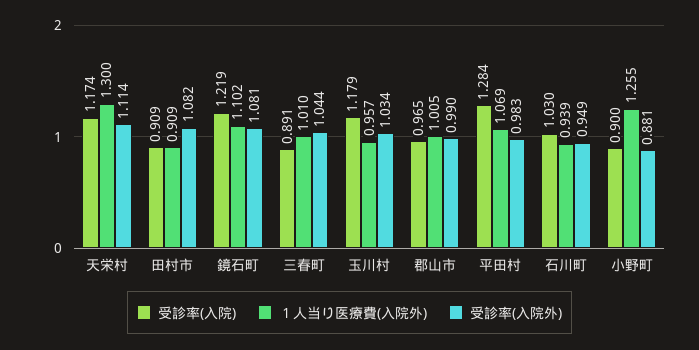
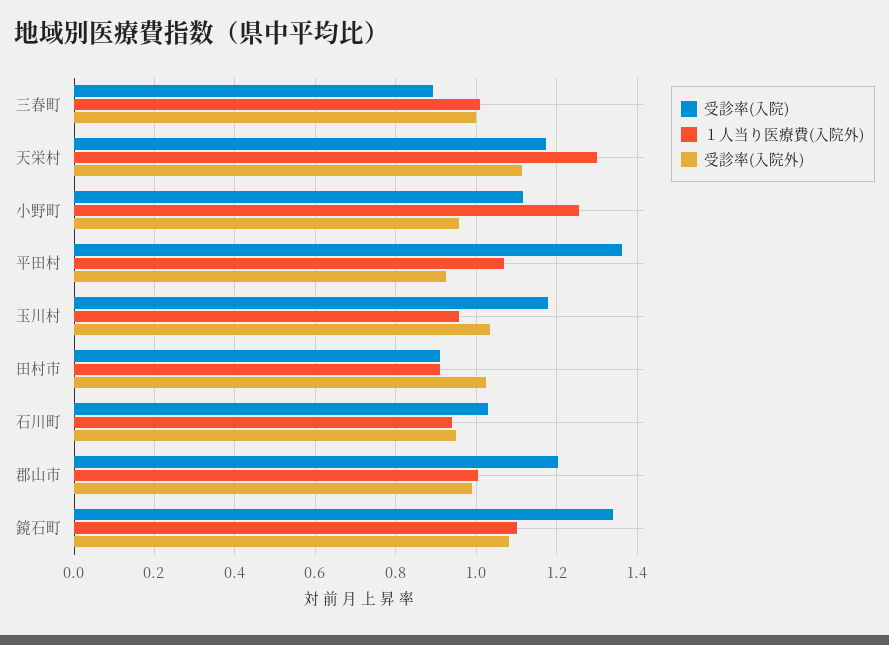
  {
    "受診率(入院)": {
      "天栄村": 1.174,
      "田村市": 0.909,
-     "鏡石町": 1.219,
+     "鏡石町": 1.34,
      "三春町": 0.891,
      "玉川村": 1.179,
-     "郡山市": 0.965,
+     "郡山市": 1.2,
-     "平田村": 1.284,
+     "平田村": 1.36,
      "石川町": 1.03,
-     "小野町": 0.9
+     "小野町": 1.12
    },
    "１人当り医療費(入院外)": {
      "天栄村": 1.3,
      "田村市": 0.909,
      "鏡石町": 1.102,
      "三春町": 1.01,
      "玉川村": 0.957,
      "郡山市": 1.005,
      "平田村": 1.069,
      "石川町": 0.939,
      "小野町": 1.255
    },
    "受診率(入院外)": {
      "天栄村": 1.114,
-     "田村市": 1.082,
+     "田村市": 1.02,
      "鏡石町": 1.081,
-     "三春町": 1.044,
+     "三春町": 1,
      "玉川村": 1.034,
      "郡山市": 0.99,
-     "平田村": 0.983,
+     "平田村": 0.92,
      "石川町": 0.949,
-     "小野町": 0.881
+     "小野町": 0.96
    }
  }

